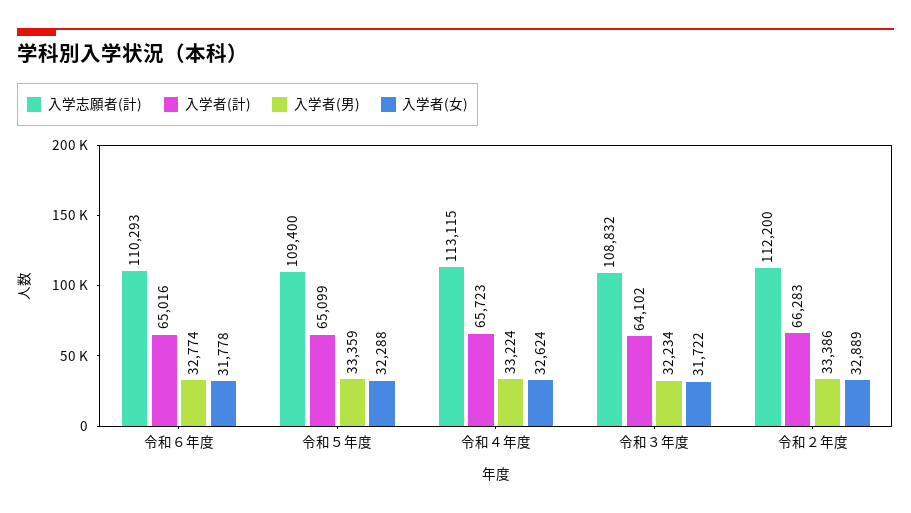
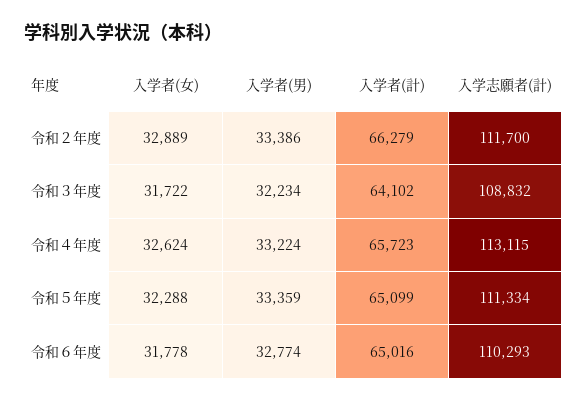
  {
    "入学志願者(計)": {
      "令和６年度": 110293,
-     "令和５年度": 109400,
+     "令和５年度": 111334,
      "令和４年度": 113115,
      "令和３年度": 108832,
-     "令和２年度": 112200
+     "令和２年度": 111700
    },
    "入学者(計)": {
      "令和６年度": 65016,
      "令和５年度": 65099,
      "令和４年度": 65723,
      "令和３年度": 64102,
-     "令和２年度": 66283
+     "令和２年度": 66279
    },
    "入学者(男)": {
      "令和６年度": 32774,
      "令和５年度": 33359,
      "令和４年度": 33224,
      "令和３年度": 32234,
      "令和２年度": 33386
    },
    "入学者(女)": {
      "令和６年度": 31778,
      "令和５年度": 32288,
      "令和４年度": 32624,
      "令和３年度": 31722,
      "令和２年度": 32889
    }
  }

